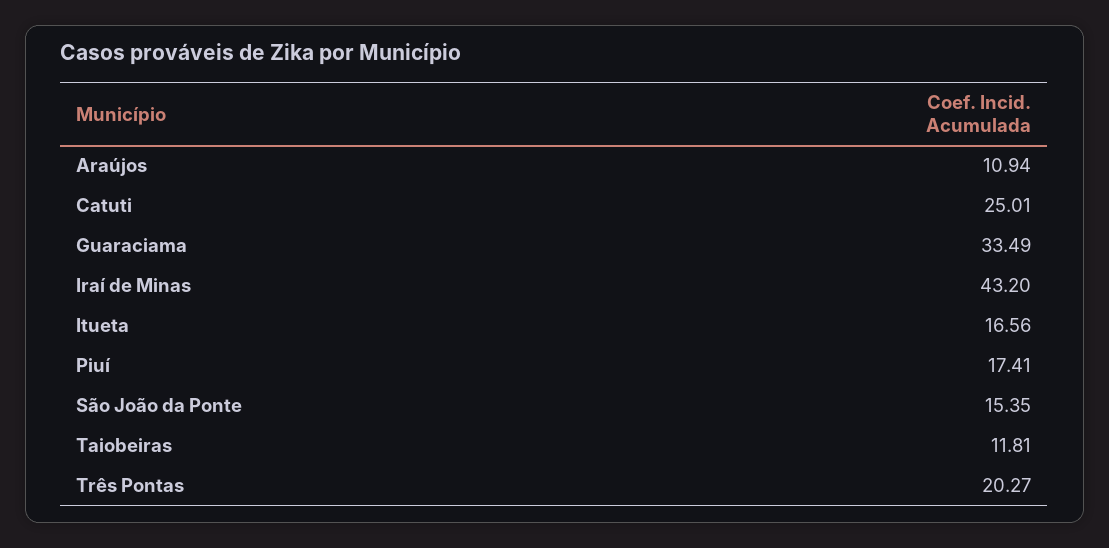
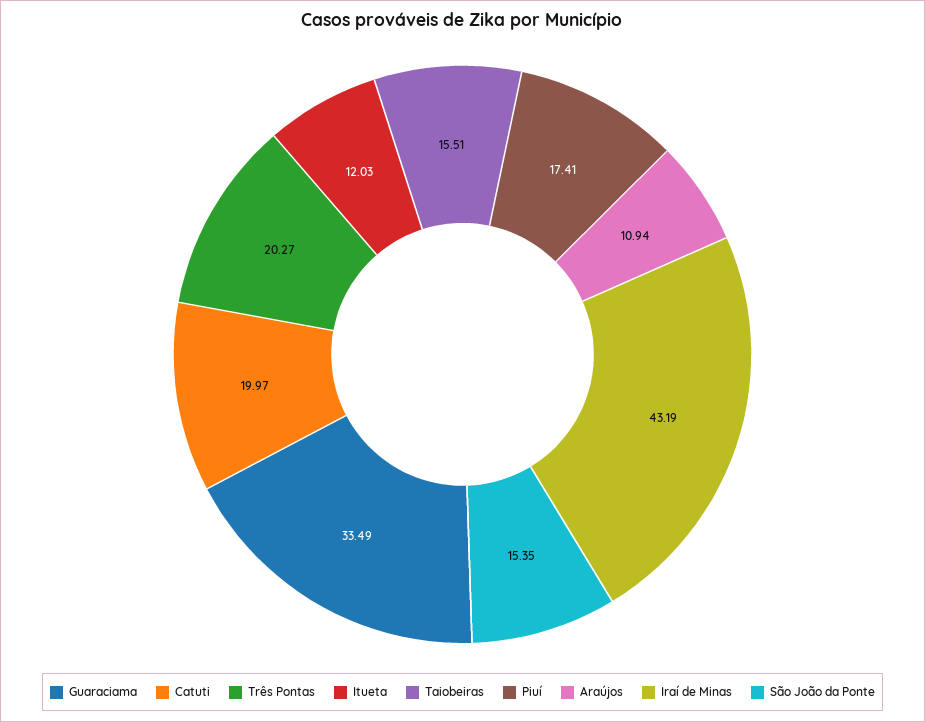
  {
    "Araújos": 10.94,
-   "Catuti": 25.01,
+   "Catuti": 19.97,
    "Guaraciama": 33.49,
-   "Iraí de Minas": 43.2,
+   "Iraí de Minas": 43.19,
-   "Itueta": 16.56,
+   "Itueta": 12.03,
    "Piuí": 17.41,
    "São João da Ponte": 15.35,
-   "Taiobeiras": 11.81,
+   "Taiobeiras": 15.51,
    "Três Pontas": 20.27
  }

